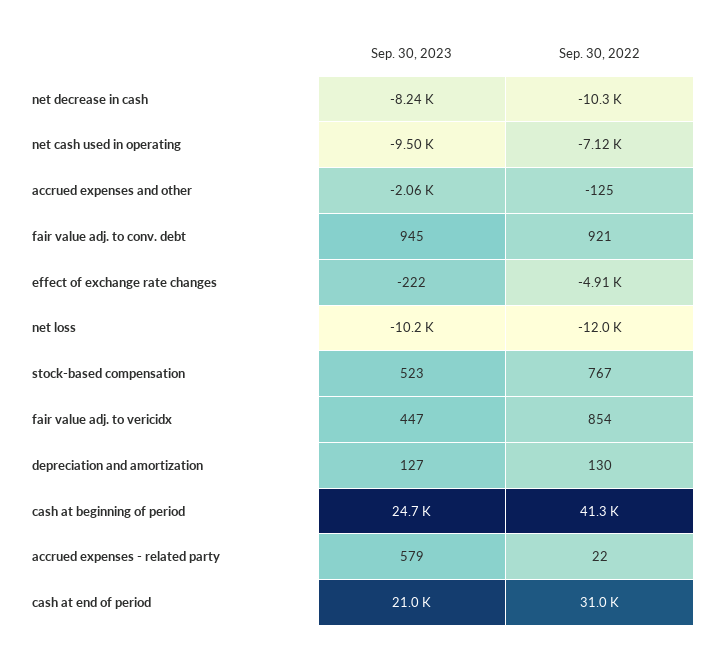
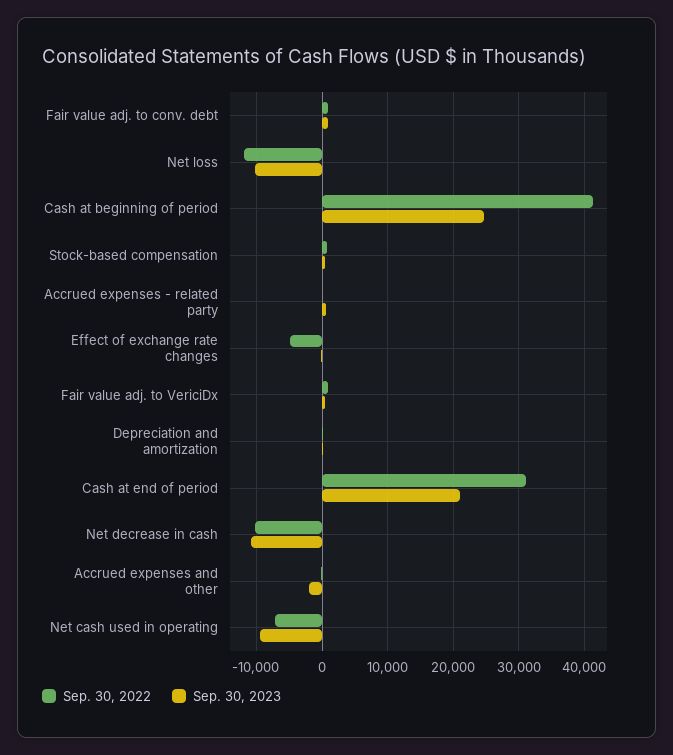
  {
    "Sep. 30, 2023": {
-     "net decrease in cash": -8240,
+     "net decrease in cash": -11000,
      "net cash used in operating": -9500,
      "accrued expenses and other": -2060,
      "fair value adj. to conv. debt": 945,
      "effect of exchange rate changes": -222,
      "net loss": -10200,
      "stock-based compensation": 523,
      "fair value adj. to vericidx": 447,
      "depreciation and amortization": 127,
      "cash at beginning of period": 24700,
      "accrued expenses - related party": 579,
      "cash at end of period": 21000
    },
    "Sep. 30, 2022": {
      "net decrease in cash": -10300,
      "net cash used in operating": -7120,
      "accrued expenses and other": -125,
      "fair value adj. to conv. debt": 921,
      "effect of exchange rate changes": -4910,
      "net loss": -12000,
      "stock-based compensation": 767,
      "fair value adj. to vericidx": 854,
      "depreciation and amortization": 130,
      "cash at beginning of period": 41300,
      "accrued expenses - related party": 22,
      "cash at end of period": 31000
    }
  }

